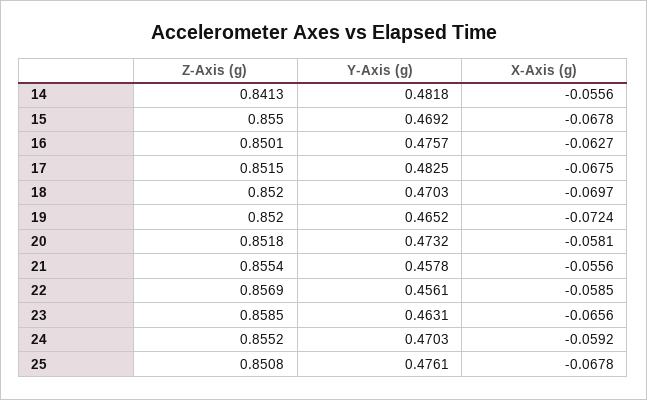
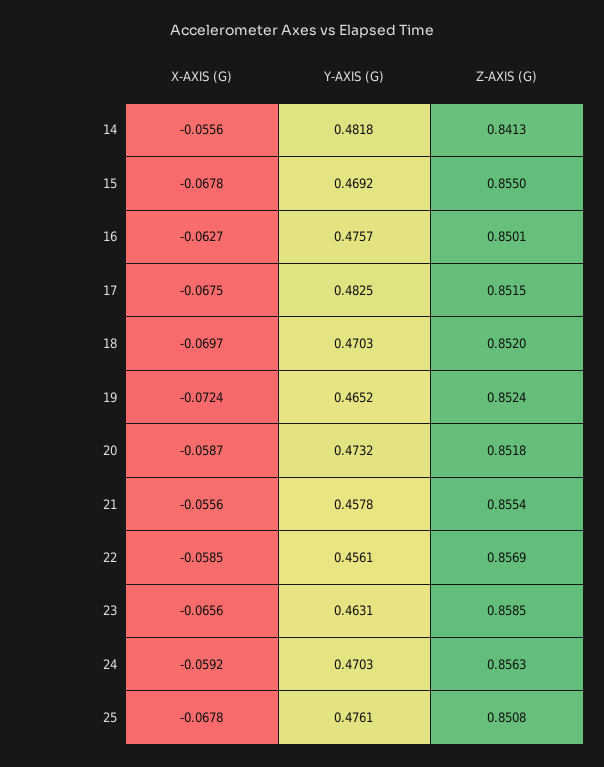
  {
    "Z-Axis (g)": {
      "14": 0.8413,
      "15": 0.855,
      "16": 0.8501,
      "17": 0.8515,
      "18": 0.852,
-     "19": 0.852,
+     "19": 0.8524,
      "20": 0.8518,
      "21": 0.8554,
      "22": 0.8569,
      "23": 0.8585,
-     "24": 0.8552,
+     "24": 0.8563,
      "25": 0.8508
    },
    "Y-Axis (g)": {
      "14": 0.4818,
      "15": 0.4692,
      "16": 0.4757,
      "17": 0.4825,
      "18": 0.4703,
      "19": 0.4652,
      "20": 0.4732,
      "21": 0.4578,
      "22": 0.4561,
      "23": 0.4631,
      "24": 0.4703,
      "25": 0.4761
    },
    "X-Axis (g)": {
      "14": -0.0556,
      "15": -0.0678,
      "16": -0.0627,
      "17": -0.0675,
      "18": -0.0697,
      "19": -0.0724,
-     "20": -0.0581,
+     "20": -0.0587,
      "21": -0.0556,
      "22": -0.0585,
      "23": -0.0656,
      "24": -0.0592,
      "25": -0.0678
    }
  }

